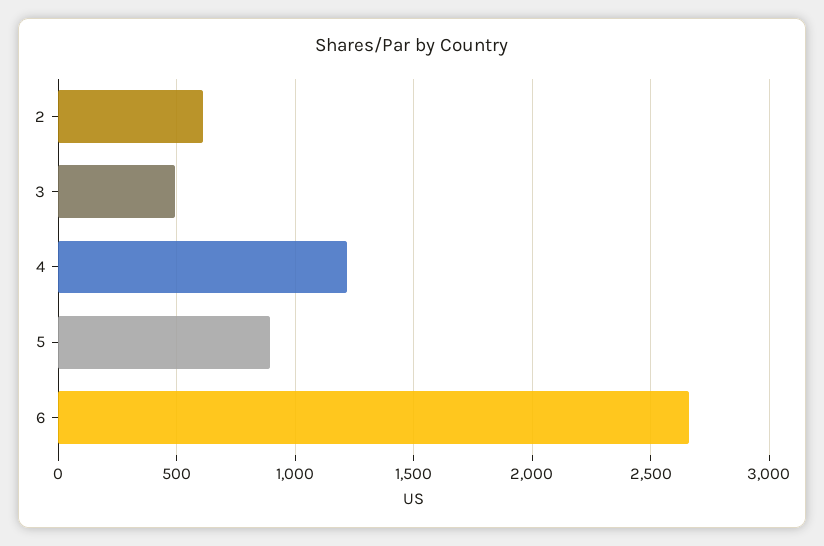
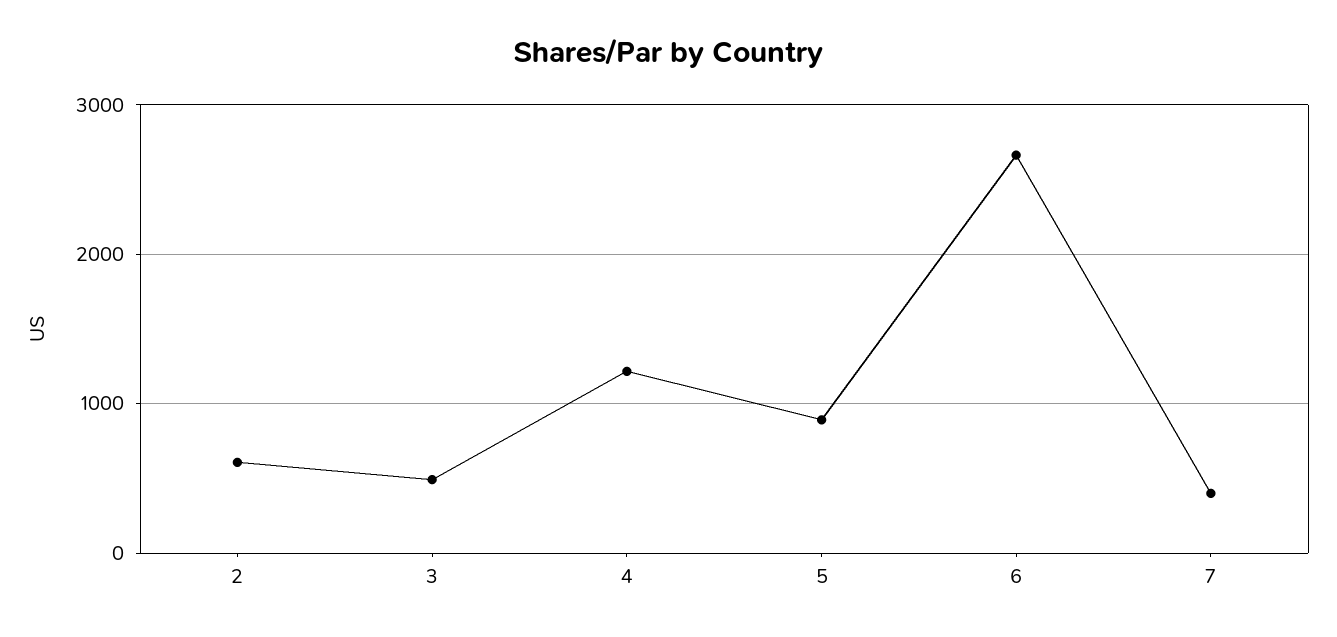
  {
    "2": 600,
    "3": 500,
    "4": 1200,
    "5": 900,
-   "6": 2650
+   "6": 2650,
+   "7": 400
  }

